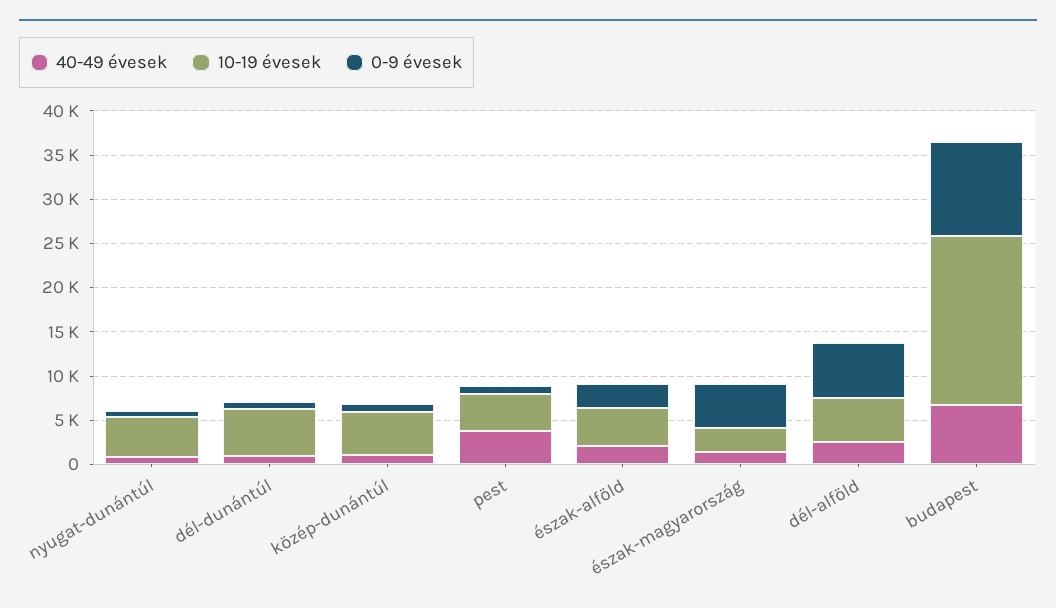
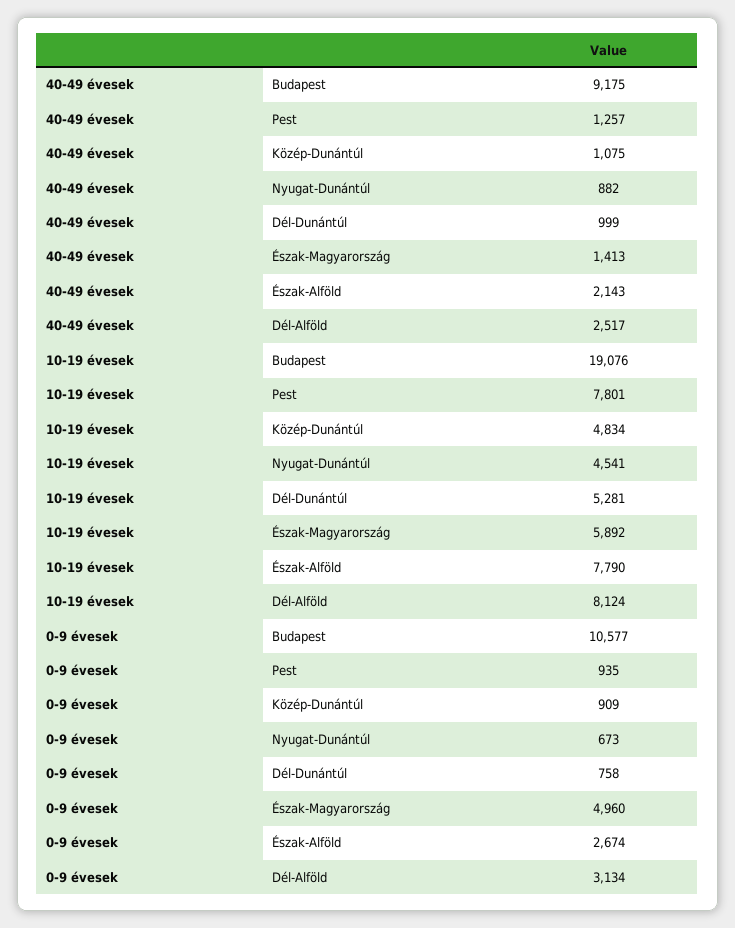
  {
    "40-49 évesek": {
      "nyugat-dunántúl": 882,
      "dél-dunántúl": 999,
      "közép-dunántúl": 1075,
-     "pest": 4000,
+     "pest": 1257,
      "észak-alföld": 2143,
      "észak-magyarország": 1413,
      "dél-alföld": 2517,
-     "budapest": 7000
+     "budapest": 9175
    },
    "10-19 évesek": {
      "nyugat-dunántúl": 4541,
      "dél-dunántúl": 5281,
      "közép-dunántúl": 4834,
-     "pest": 4000,
+     "pest": 7801,
-     "észak-alföld": 4000,
+     "észak-alföld": 7790,
-     "észak-magyarország": 3000,
+     "észak-magyarország": 5892,
-     "dél-alföld": 5000,
+     "dél-alföld": 8124,
      "budapest": 19076
    },
    "0-9 évesek": {
      "nyugat-dunántúl": 673,
      "dél-dunántúl": 758,
      "közép-dunántúl": 909,
      "pest": 935,
      "észak-alföld": 2674,
      "észak-magyarország": 4960,
-     "dél-alföld": 6000,
+     "dél-alföld": 3134,
      "budapest": 10577
    }
  }

